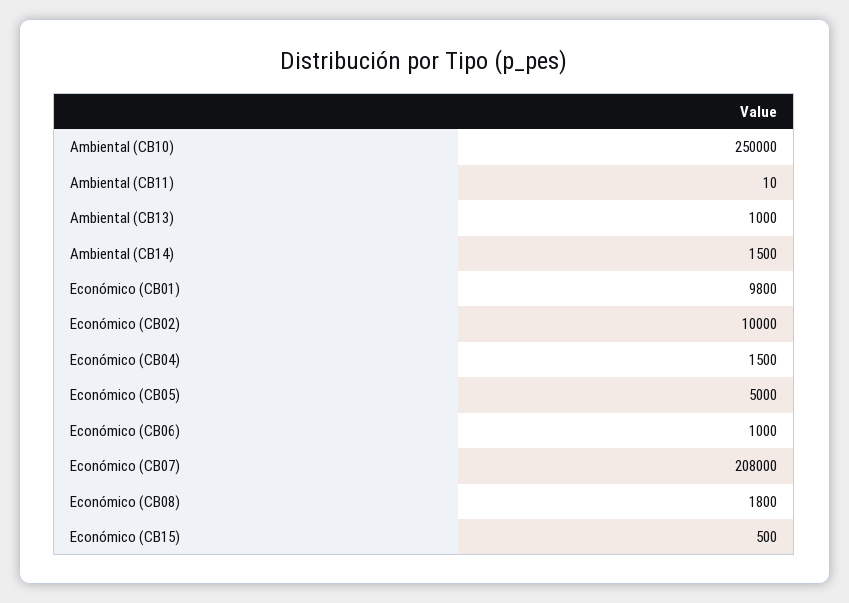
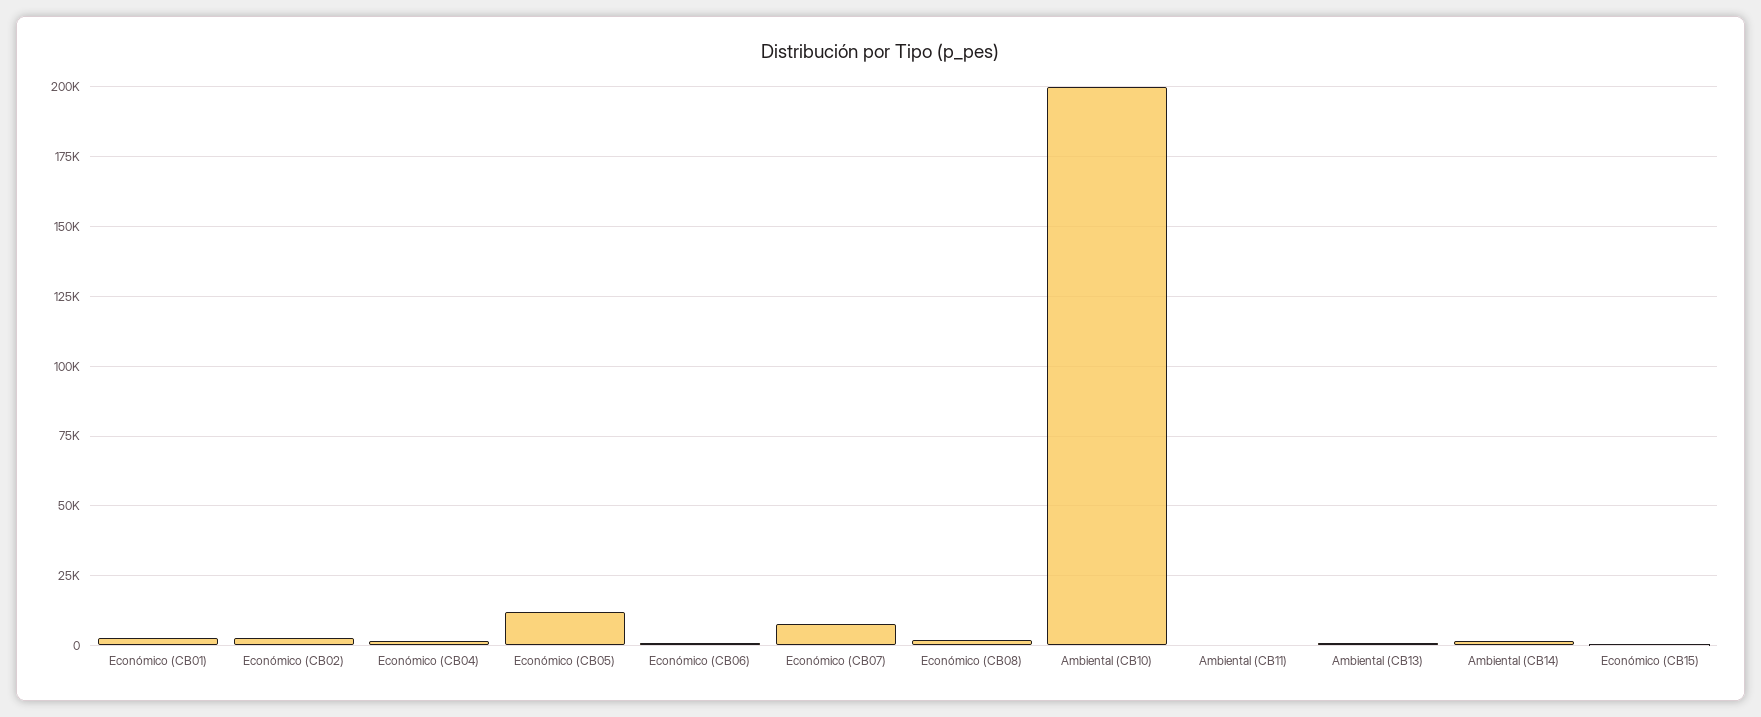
  {
-   "Ambiental (CB10)": 250000,
+   "Ambiental (CB10)": 200000,
    "Ambiental (CB11)": 10,
    "Ambiental (CB13)": 1000,
    "Ambiental (CB14)": 1500,
-   "Económico (CB01)": 9800,
+   "Económico (CB01)": 2500,
-   "Económico (CB02)": 10000,
+   "Económico (CB02)": 2500,
    "Económico (CB04)": 1500,
-   "Económico (CB05)": 5000,
+   "Económico (CB05)": 12500,
    "Económico (CB06)": 1000,
-   "Económico (CB07)": 208000,
+   "Económico (CB07)": 7500,
    "Económico (CB08)": 1800,
    "Económico (CB15)": 500
  }

